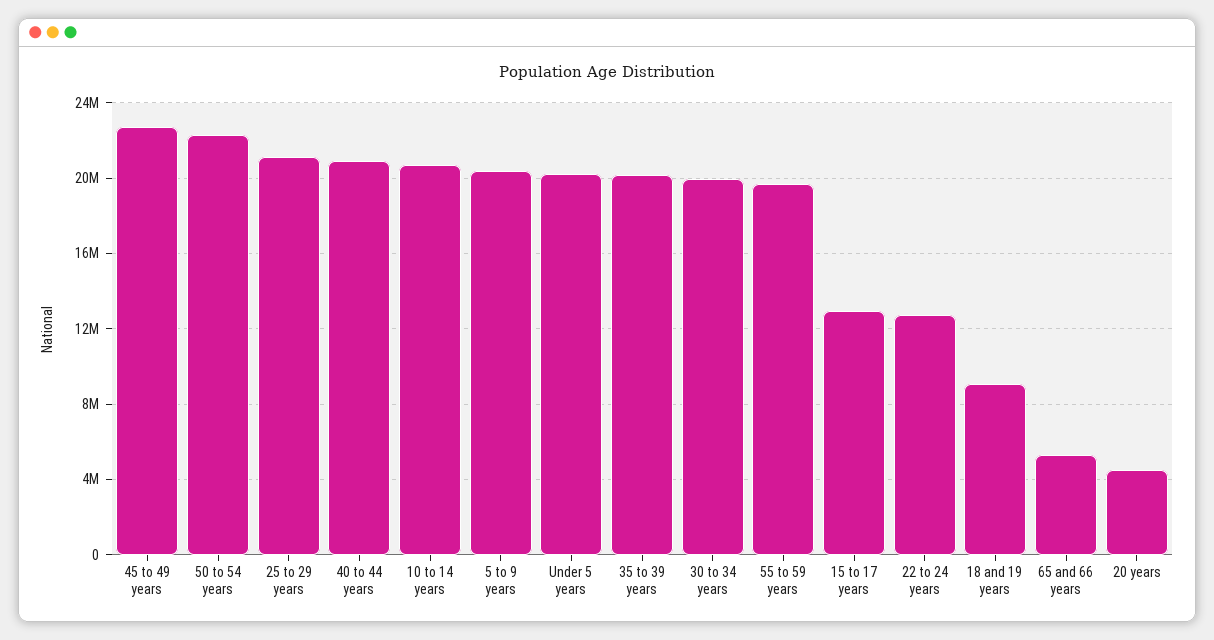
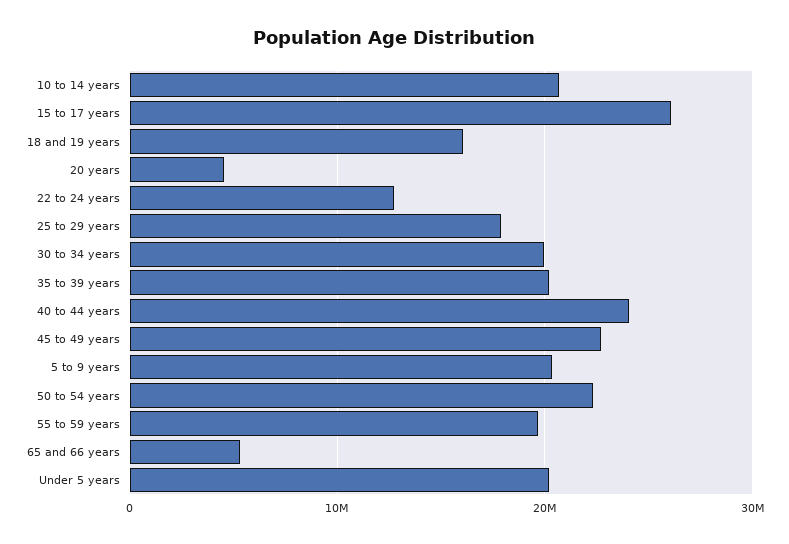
  {
    "45 to 49 years": 22500000,
    "50 to 54 years": 22500000,
-   "25 to 29 years": 21000000,
+   "25 to 29 years": 18000000,
-   "40 to 44 years": 21000000,
+   "40 to 44 years": 24000000,
    "10 to 14 years": 20500000,
    "5 to 9 years": 20500000,
    "Under 5 years": 20000000,
    "35 to 39 years": 20000000,
    "30 to 34 years": 20000000,
    "55 to 59 years": 19500000,
-   "15 to 17 years": 13000000,
+   "15 to 17 years": 26000000,
    "22 to 24 years": 12500000,
-   "18 and 19 years": 9000000,
+   "18 and 19 years": 16000000,
    "65 and 66 years": 5500000,
    "20 years": 4500000
  }

